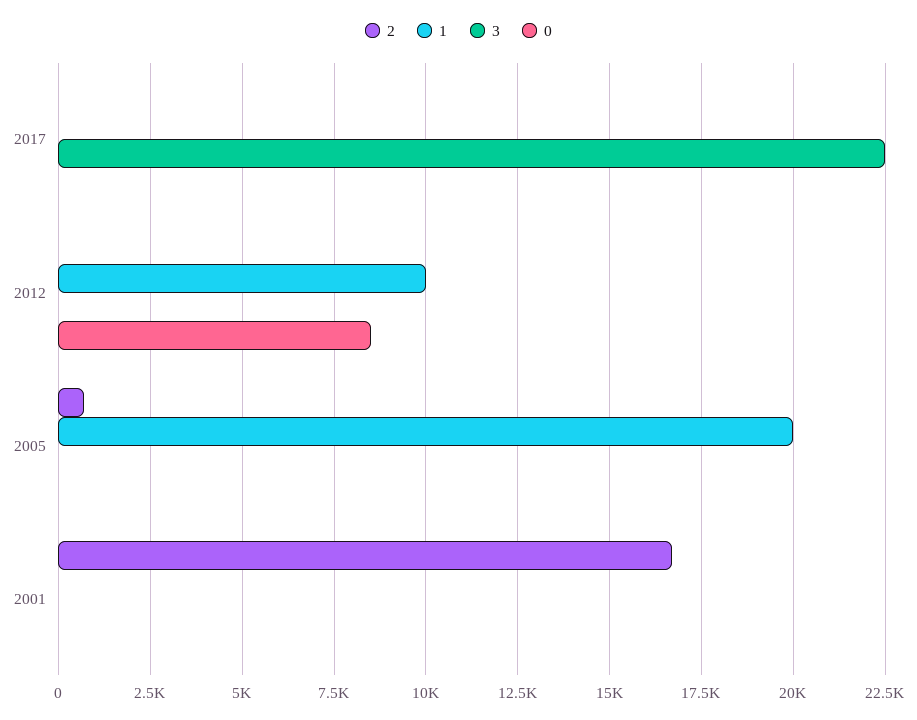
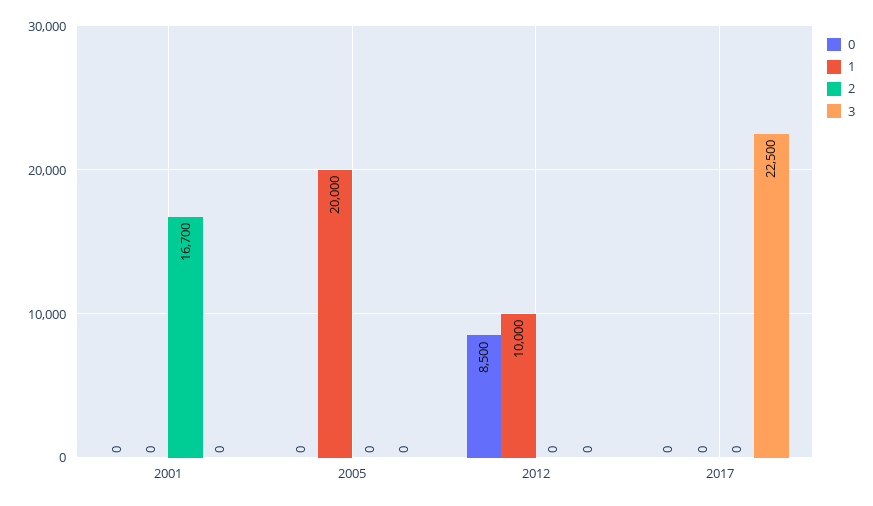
  {
    "2": {
      "2017": 0,
      "2012": 0,
-     "2005": 750,
+     "2005": 0,
      "2001": 16700
    },
    "1": {
      "2017": 0,
      "2012": 10000,
      "2005": 20000,
      "2001": 0
    },
    "3": {
      "2017": 22500,
      "2012": 0,
      "2005": 0,
      "2001": 0
    },
    "0": {
      "2017": 0,
      "2012": 8500,
      "2005": 0,
      "2001": 0
    }
  }

